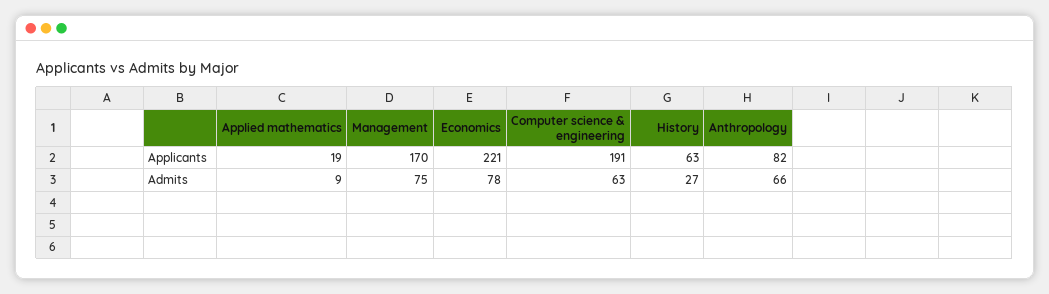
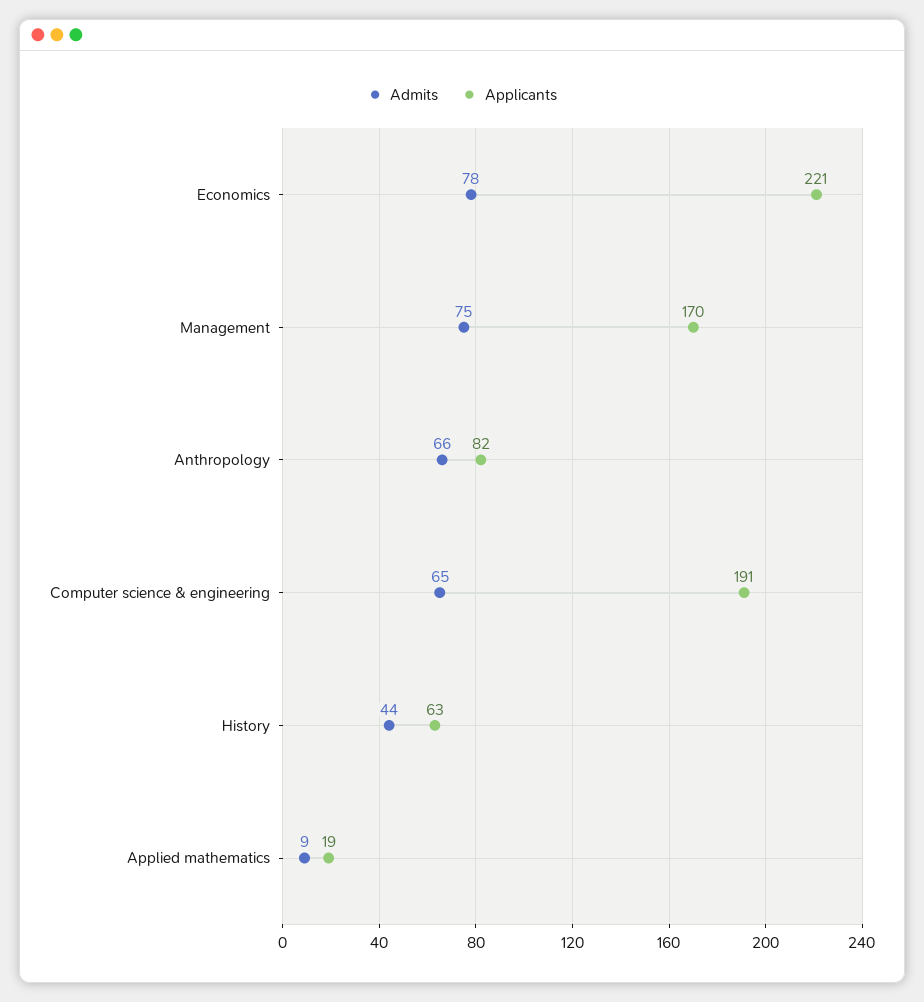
  {
    "Applicants": {
      "Applied mathematics": 19,
      "Management": 170,
      "Economics": 221,
      "Computer science & engineering": 191,
      "History": 63,
      "Anthropology": 82
    },
    "Admits": {
      "Applied mathematics": 9,
      "Management": 75,
      "Economics": 78,
-     "Computer science & engineering": 63,
+     "Computer science & engineering": 65,
-     "History": 27,
+     "History": 44,
      "Anthropology": 66
    }
  }

